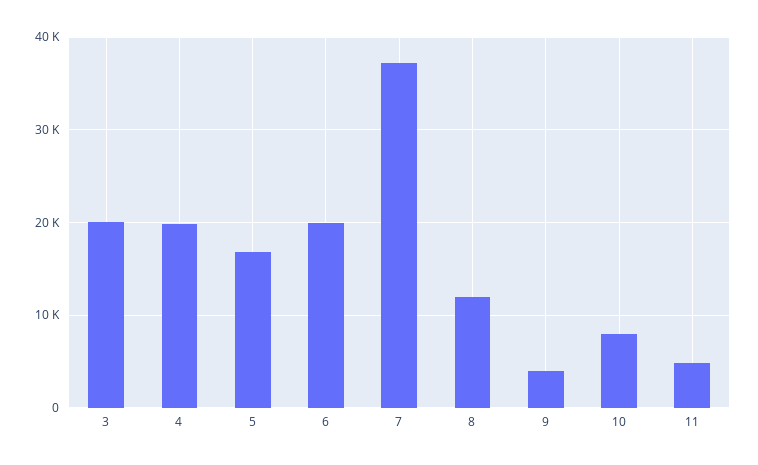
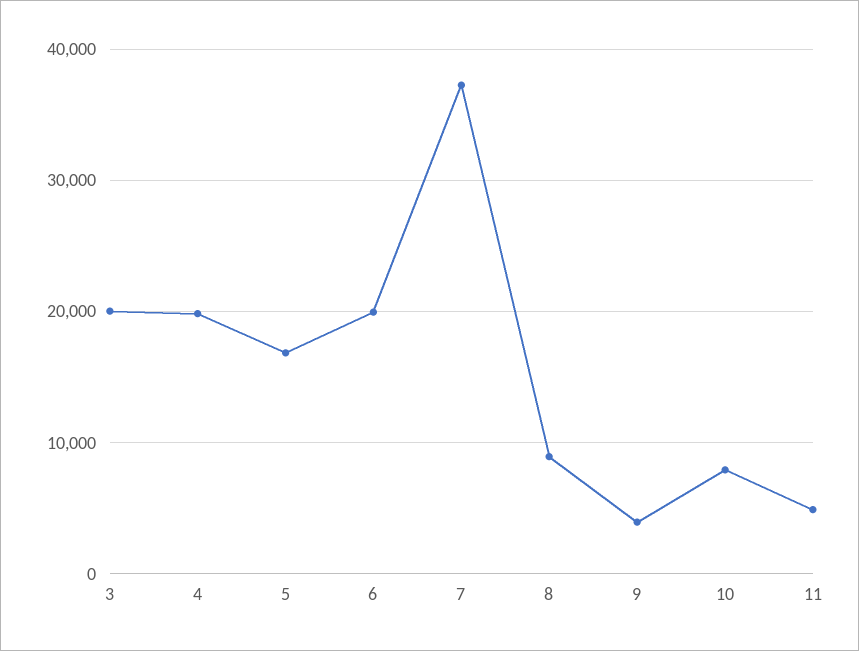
  {
    "3": 20000,
    "4": 20000,
    "5": 17000,
    "6": 20000,
    "7": 37000,
-   "8": 12000,
+   "8": 9000,
    "9": 4000,
    "10": 8000,
    "11": 5000
  }

